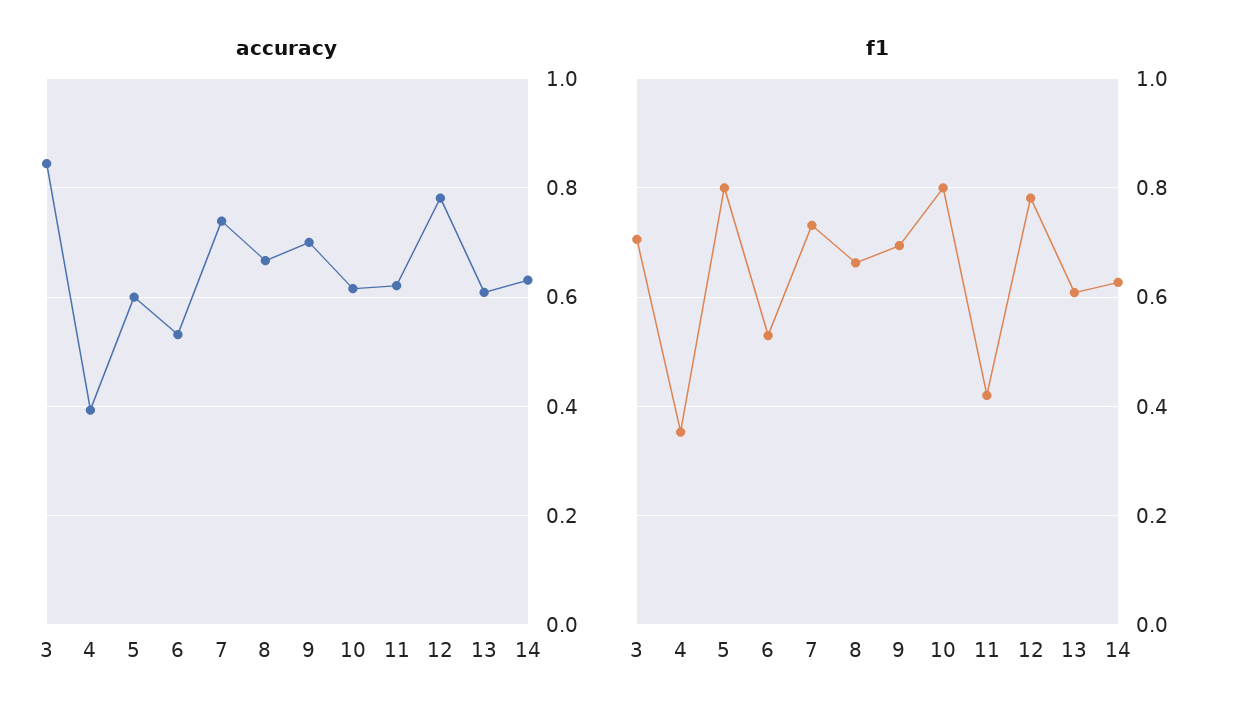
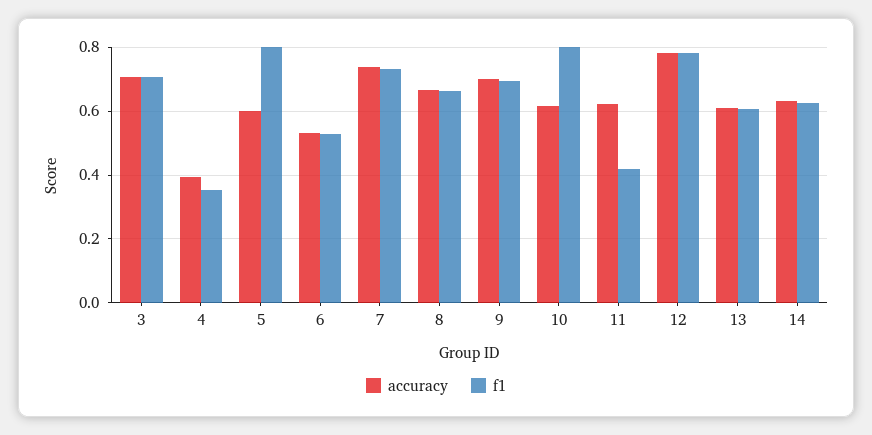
  {
    "accuracy": {
-     "3": 0.84,
+     "3": 0.7,
      "4": 0.4,
      "5": 0.6,
      "6": 0.54,
      "7": 0.74,
      "8": 0.66,
      "9": 0.7,
      "10": 0.62,
      "11": 0.62,
      "12": 0.78,
      "13": 0.6,
      "14": 0.64
    },
    "f1": {
      "3": 0.7,
      "4": 0.36,
      "5": 0.8,
      "6": 0.52,
      "7": 0.74,
      "8": 0.66,
      "9": 0.7,
      "10": 0.8,
      "11": 0.42,
      "12": 0.78,
      "13": 0.6,
      "14": 0.62
    }
  }

